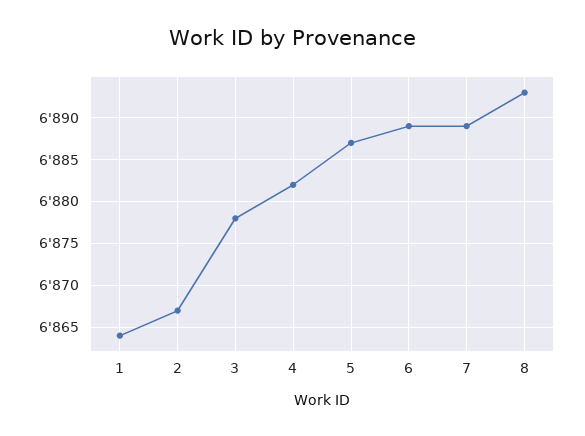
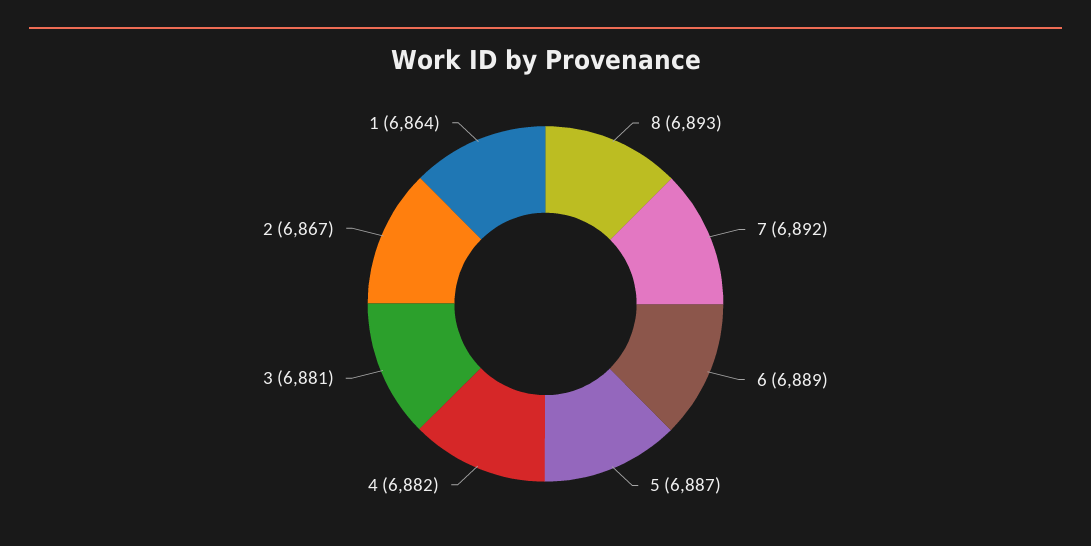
  {
    "1": 6864,
    "2": 6867,
-   "3": 6878,
+   "3": 6881,
    "4": 6882,
    "5": 6887,
    "6": 6889,
-   "7": 6889,
+   "7": 6892,
    "8": 6893
  }

